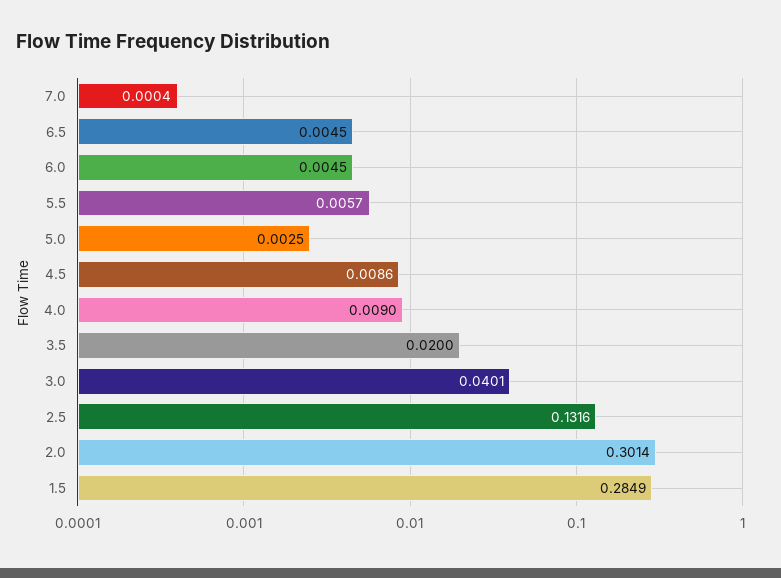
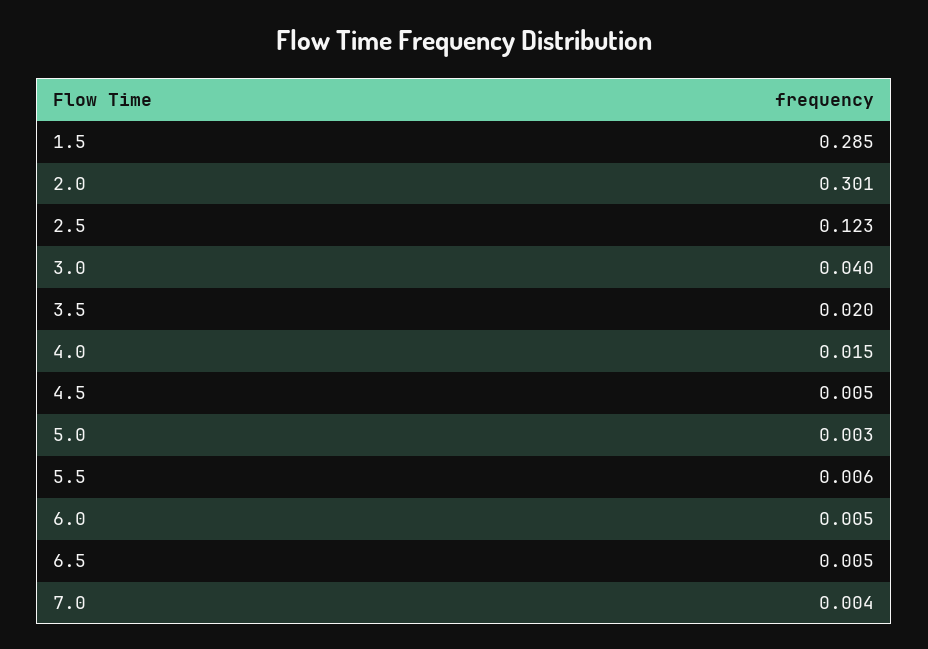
  {
-   "7.0": 0.0004,
+   "7.0": 0.004,
    "6.5": 0.0045,
    "6.0": 0.0045,
    "5.5": 0.0057,
    "5.0": 0.0025,
-   "4.5": 0.0086,
+   "4.5": 0.005,
-   "4.0": 0.009,
+   "4.0": 0.015,
    "3.5": 0.02,
    "3.0": 0.0401,
-   "2.5": 0.1316,
+   "2.5": 0.123,
    "2.0": 0.3014,
    "1.5": 0.2849
  }

